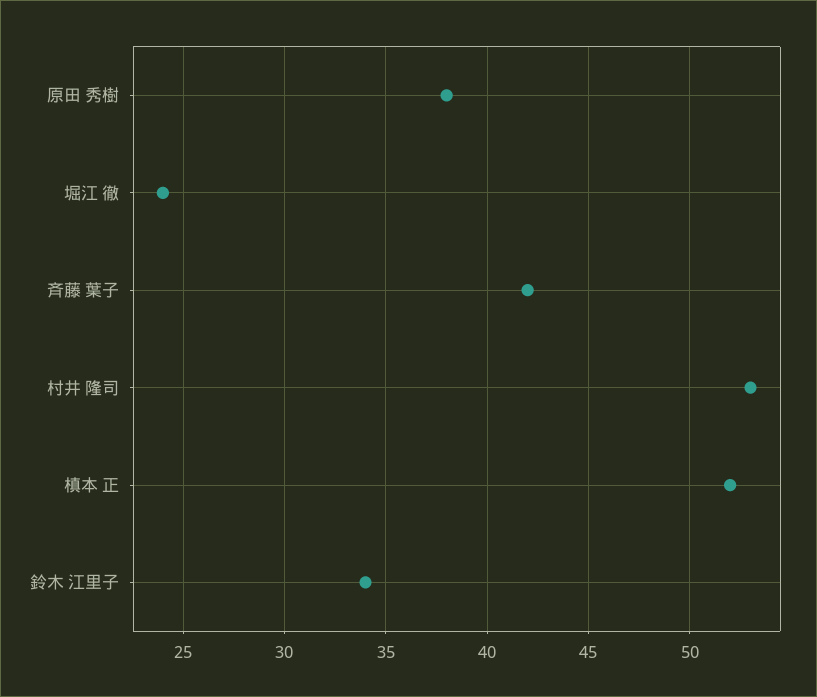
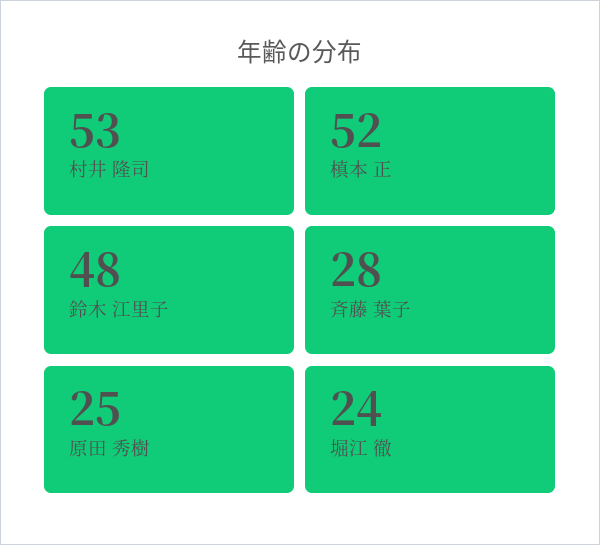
  {
-   "原田 秀樹": 38,
+   "原田 秀樹": 25,
    "堀江 徹": 24,
-   "斉藤 葉子": 42,
+   "斉藤 葉子": 28,
    "村井 隆司": 53,
    "槙本 正": 52,
-   "鈴木 江里子": 34
+   "鈴木 江里子": 48
  }

